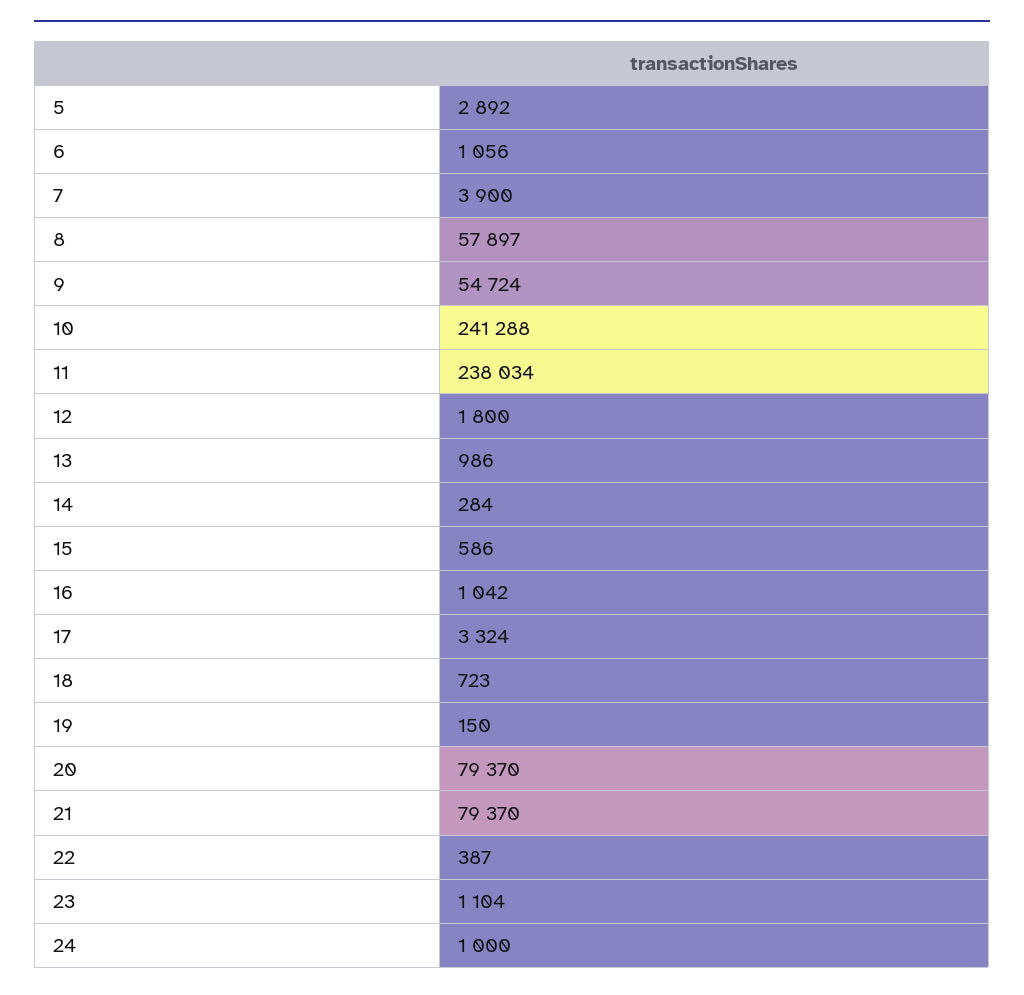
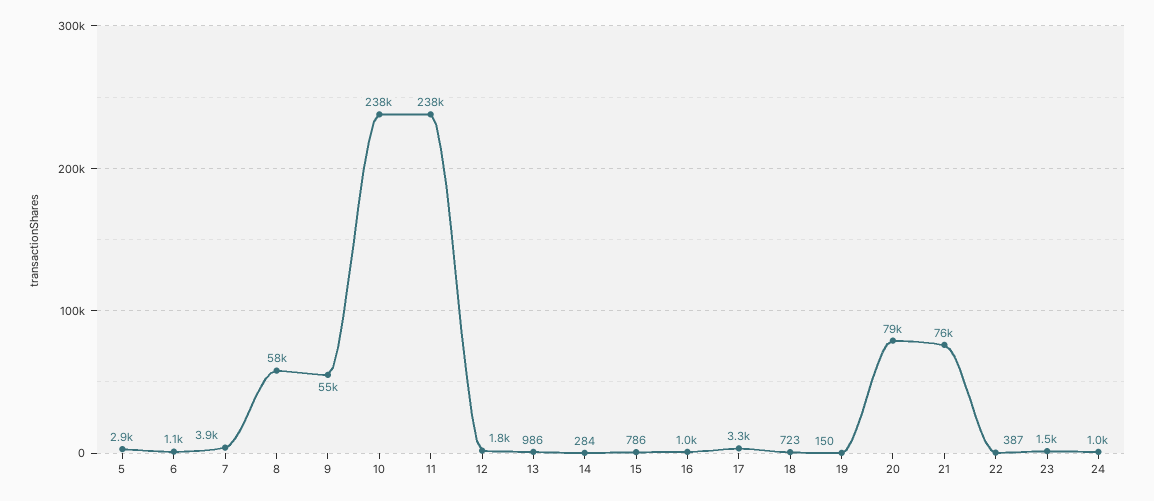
  {
    "5": 2892,
    "6": 1056,
    "7": 3900,
    "8": 57897,
    "9": 54724,
-   "10": 241288,
+   "10": 238000,
    "11": 238034,
    "12": 1800,
    "13": 986,
    "14": 284,
-   "15": 586,
+   "15": 786,
    "16": 1042,
    "17": 3324,
    "18": 723,
    "19": 150,
    "20": 79370,
-   "21": 79370,
+   "21": 76000,
    "22": 387,
-   "23": 1104,
+   "23": 1500,
    "24": 1000
  }

